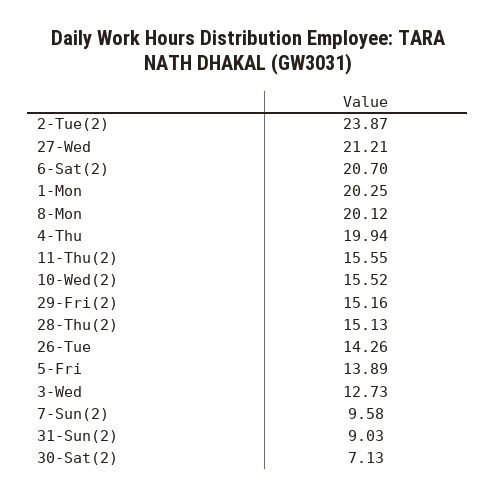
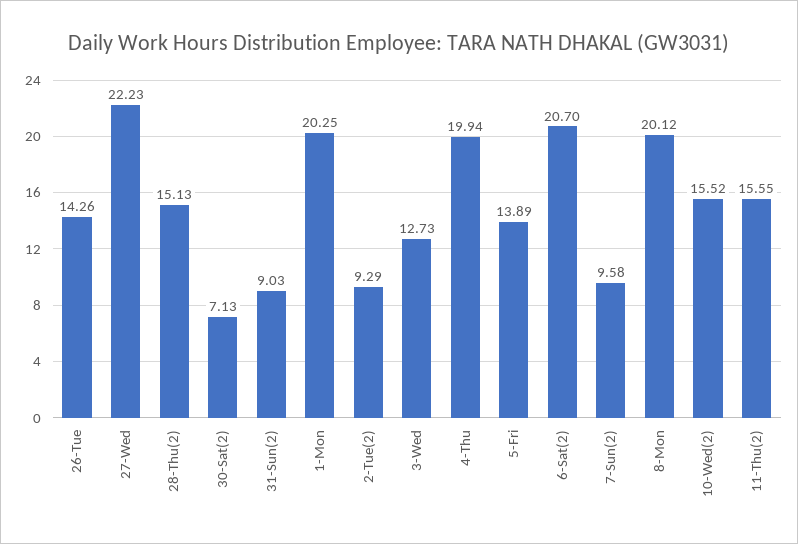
  {
-   "2-Tue(2)": 23.87,
+   "2-Tue(2)": 9.29,
-   "27-Wed": 21.21,
+   "27-Wed": 22.23,
    "6-Sat(2)": 20.7,
    "1-Mon": 20.25,
    "8-Mon": 20.12,
    "4-Thu": 19.94,
    "11-Thu(2)": 15.55,
    "10-Wed(2)": 15.52,
-   "29-Fri(2)": 15.16,
    "28-Thu(2)": 15.13,
    "26-Tue": 14.26,
    "5-Fri": 13.89,
    "3-Wed": 12.73,
    "7-Sun(2)": 9.58,
    "31-Sun(2)": 9.03,
    "30-Sat(2)": 7.13
  }

